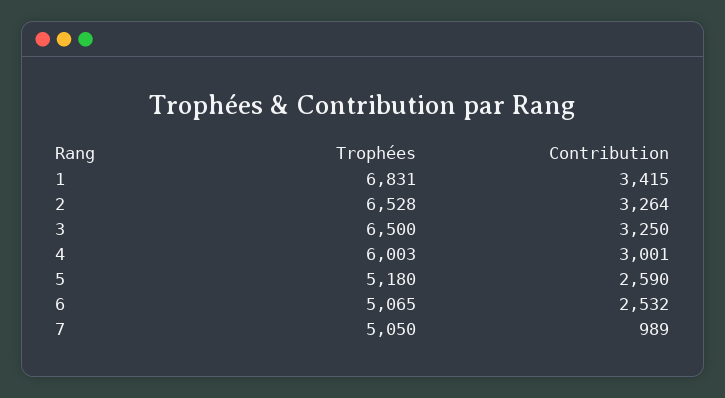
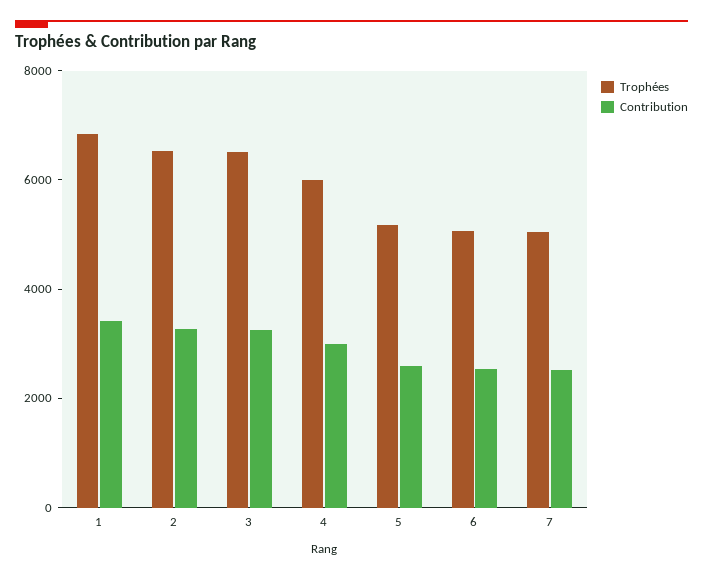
  {
    "Trophées": {
      "1": 6831,
      "2": 6528,
      "3": 6500,
      "4": 6003,
      "5": 5180,
      "6": 5065,
      "7": 5050
    },
    "Contribution": {
      "1": 3415,
      "2": 3264,
      "3": 3250,
      "4": 3001,
      "5": 2590,
      "6": 2532,
-     "7": 989
+     "7": 2500
    }
  }

